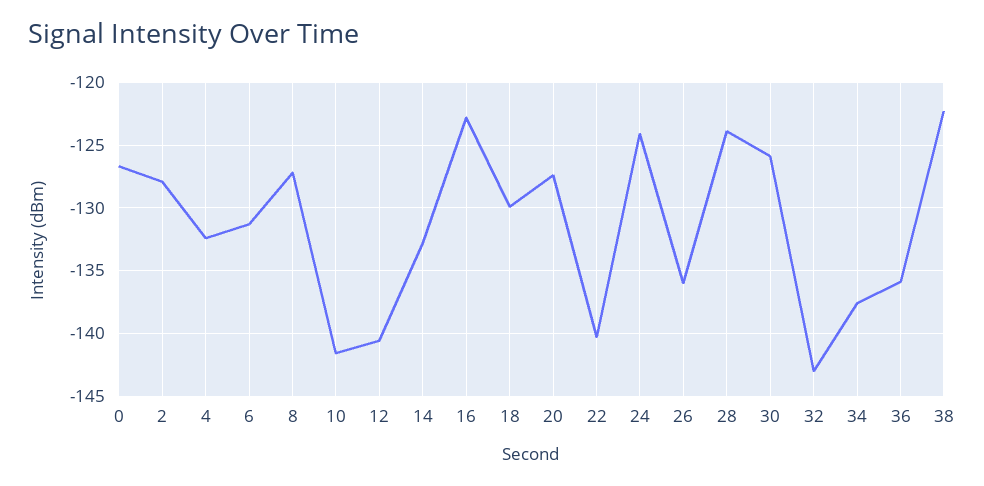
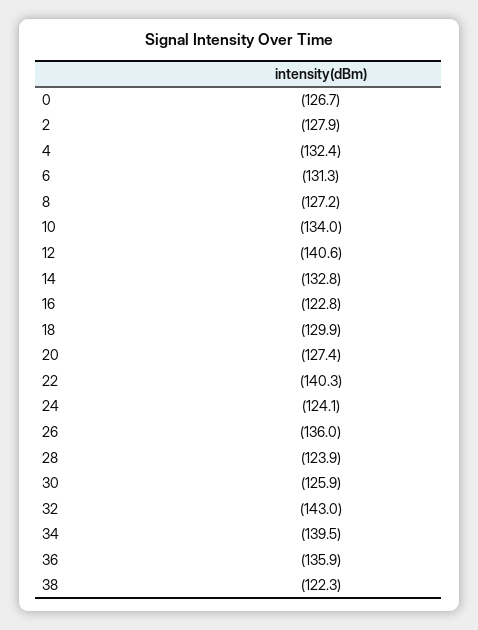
  {
    "0": -126.7,
    "2": -127.9,
    "4": -132.4,
    "6": -131.3,
    "8": -127.2,
-   "10": -141.5,
+   "10": -134,
    "12": -140.6,
    "14": -132.8,
    "16": -122.8,
    "18": -129.9,
    "20": -127.4,
    "22": -140.3,
    "24": -124.1,
    "26": -136,
    "28": -123.9,
    "30": -125.9,
    "32": -143,
-   "34": -137.5,
+   "34": -139.5,
    "36": -135.9,
    "38": -122.3
  }

